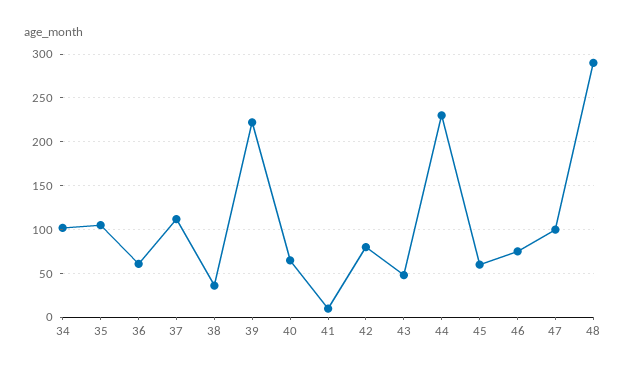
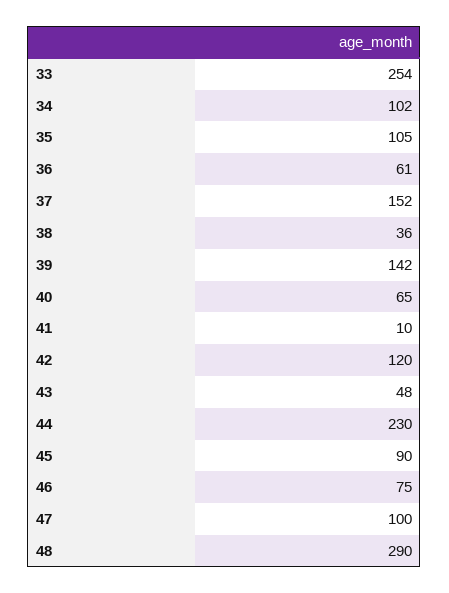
  {
    "34": 102,
    "35": 105,
    "36": 61,
-   "37": 110,
+   "37": 152,
    "38": 36,
-   "39": 220,
+   "39": 142,
    "40": 65,
    "41": 10,
-   "42": 80,
+   "42": 120,
    "43": 48,
    "44": 230,
-   "45": 60,
+   "45": 90,
    "46": 75,
    "47": 100,
-   "48": 290
+   "48": 290,
+   "33": 254
  }

